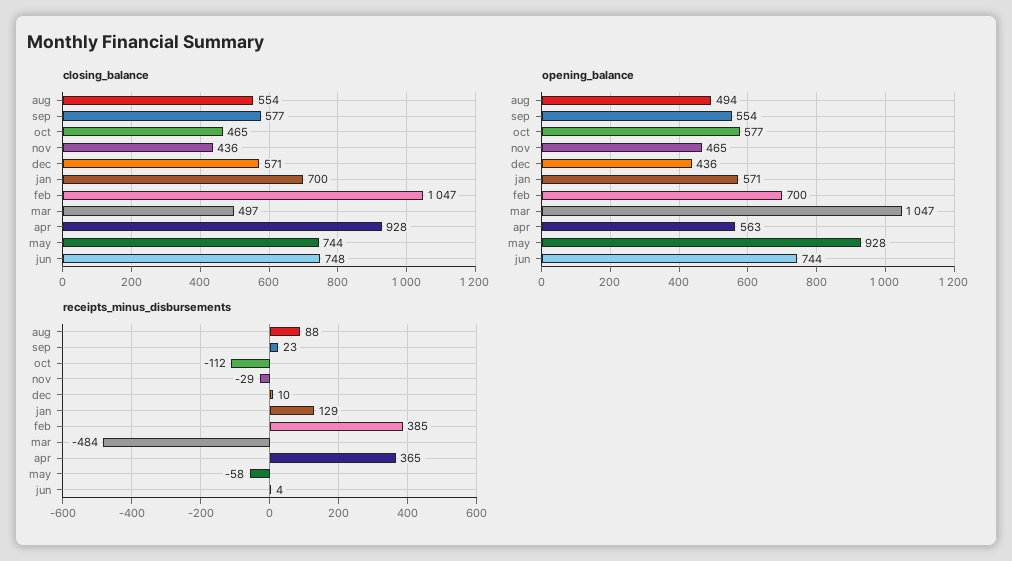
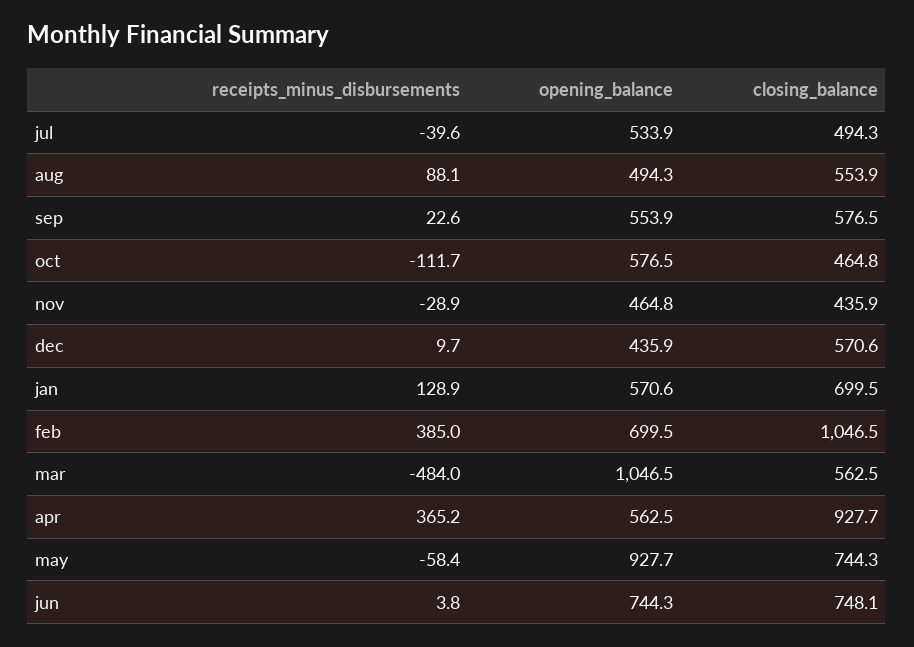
  {
    "closing_balance": {
      "aug": 553.9,
      "sep": 576.5,
      "oct": 464.8,
      "nov": 435.9,
      "dec": 570.6,
      "jan": 699.5,
      "feb": 1046.5,
-     "mar": 497,
+     "mar": 562.5,
      "apr": 927.7,
      "may": 744.3,
-     "jun": 748.1
+     "jun": 748.1,
+     "jul": 494.3
    },
    "opening_balance": {
      "aug": 494.3,
      "sep": 553.9,
      "oct": 576.5,
      "nov": 464.8,
      "dec": 435.9,
      "jan": 570.6,
      "feb": 699.5,
      "mar": 1046.5,
      "apr": 562.5,
      "may": 927.7,
-     "jun": 744.3
+     "jun": 744.3,
+     "jul": 533.9
    },
    "receipts_minus_disbursements": {
      "aug": 88.1,
      "sep": 22.6,
      "oct": -111.7,
      "nov": -28.9,
      "dec": 9.7,
      "jan": 128.9,
      "feb": 385,
      "mar": -484,
      "apr": 365.2,
      "may": -58.4,
-     "jun": 3.8
+     "jun": 3.8,
+     "jul": -39.6
    }
  }

